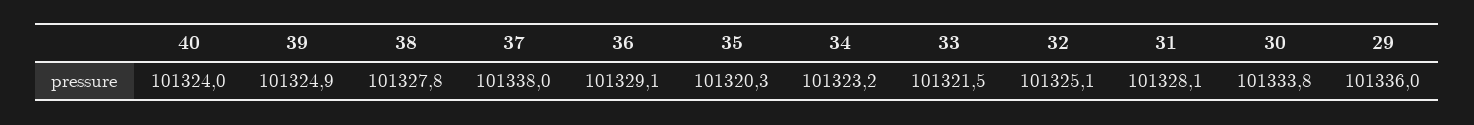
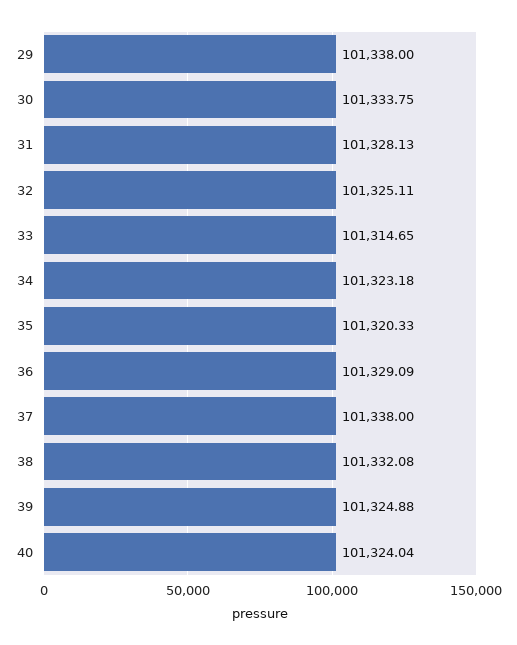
  {
    "40": 101324.04,
    "39": 101324.88,
-   "38": 101327.8,
+   "38": 101332.08,
    "37": 101338,
    "36": 101329.09,
    "35": 101320.33,
    "34": 101323.18,
-   "33": 101321.5,
+   "33": 101314.65,
    "32": 101325.11,
    "31": 101328.13,
    "30": 101333.75,
-   "29": 101336
+   "29": 101338
  }

